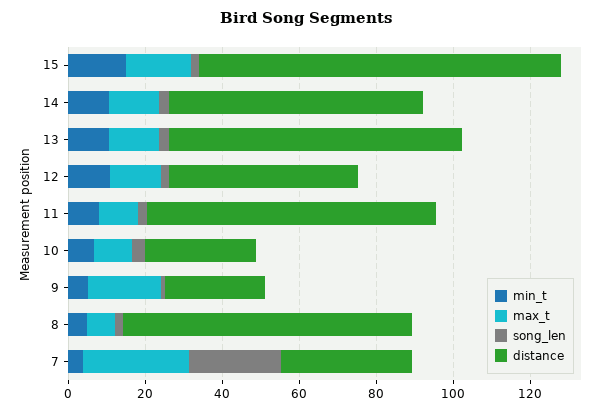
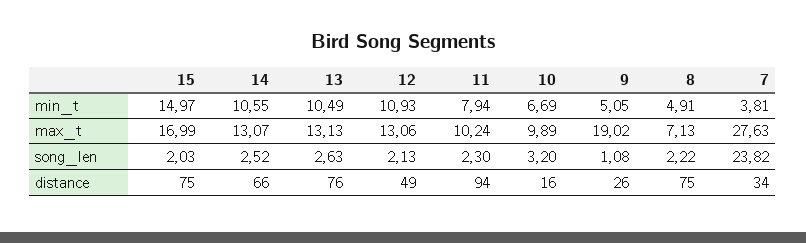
  {
    "min_t": {
      "15": 14.97,
      "14": 10.55,
      "13": 10.49,
      "12": 10.93,
      "11": 7.94,
      "10": 6.69,
      "9": 5.05,
      "8": 4.91,
      "7": 3.81
    },
    "max_t": {
      "15": 16.99,
      "14": 13.07,
      "13": 13.13,
      "12": 13.06,
      "11": 10.24,
      "10": 9.89,
      "9": 19.02,
      "8": 7.13,
      "7": 27.63
    },
    "song_len": {
      "15": 2.03,
      "14": 2.52,
      "13": 2.63,
      "12": 2.13,
      "11": 2.3,
      "10": 3.2,
      "9": 1.08,
      "8": 2.22,
      "7": 23.82
    },
    "distance": {
-     "15": 95,
+     "15": 75,
      "14": 66,
      "13": 76,
      "12": 49,
-     "11": 75,
+     "11": 94,
-     "10": 30,
+     "10": 16,
      "9": 26,
      "8": 75,
      "7": 34
    }
  }

